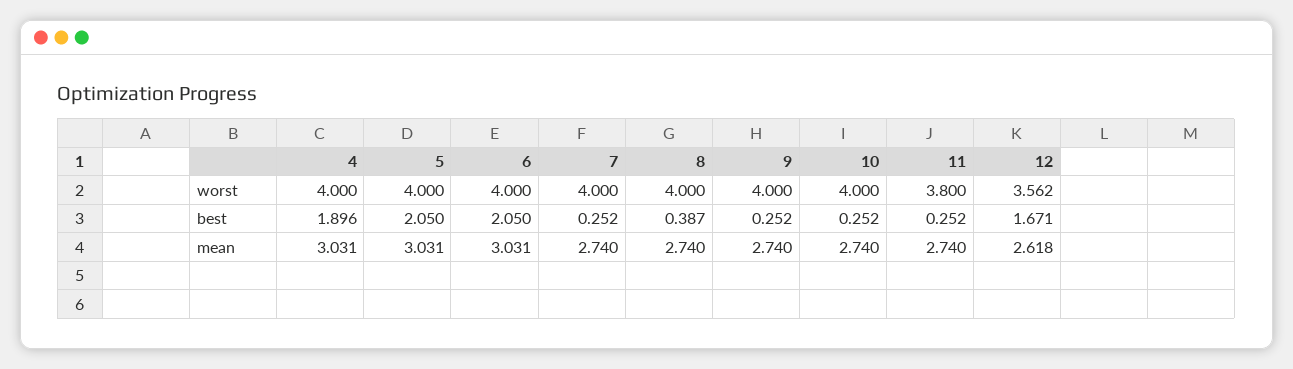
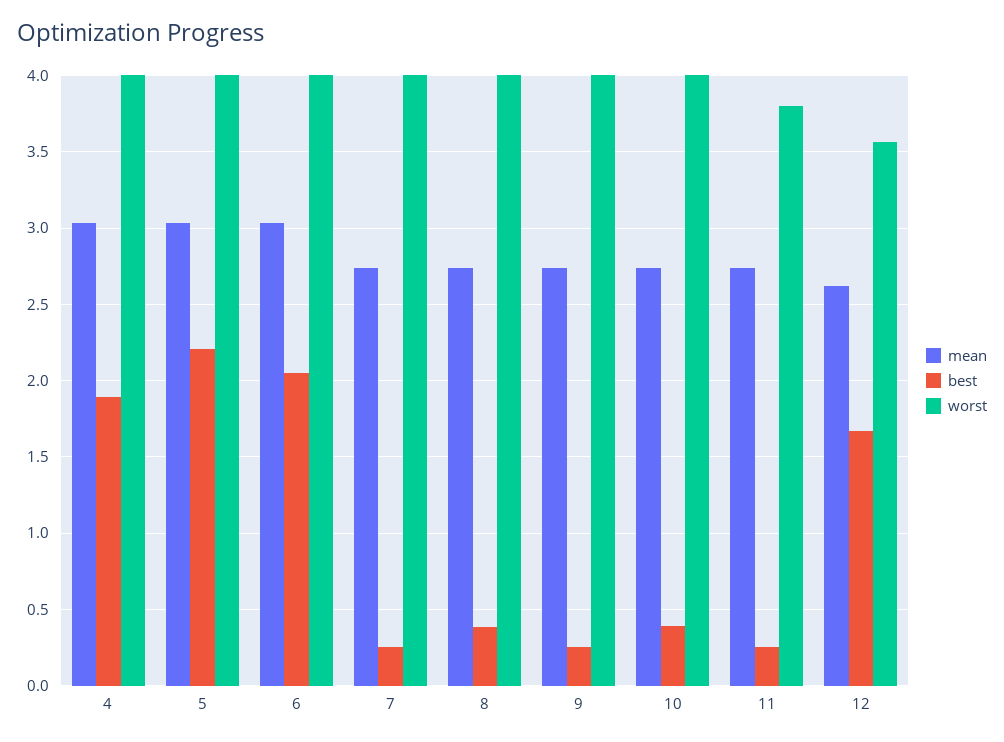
  {
    "worst": {
      "4": 4,
      "5": 4,
      "6": 4,
      "7": 4,
      "8": 4,
      "9": 4,
      "10": 4,
      "11": 3.8,
      "12": 3.562
    },
    "best": {
      "4": 1.896,
-     "5": 2.05,
+     "5": 2.2,
      "6": 2.05,
      "7": 0.252,
      "8": 0.387,
      "9": 0.252,
-     "10": 0.252,
+     "10": 0.4,
      "11": 0.252,
      "12": 1.671
    },
    "mean": {
      "4": 3.031,
      "5": 3.031,
      "6": 3.031,
      "7": 2.74,
      "8": 2.74,
      "9": 2.74,
      "10": 2.74,
      "11": 2.74,
      "12": 2.618
    }
  }

